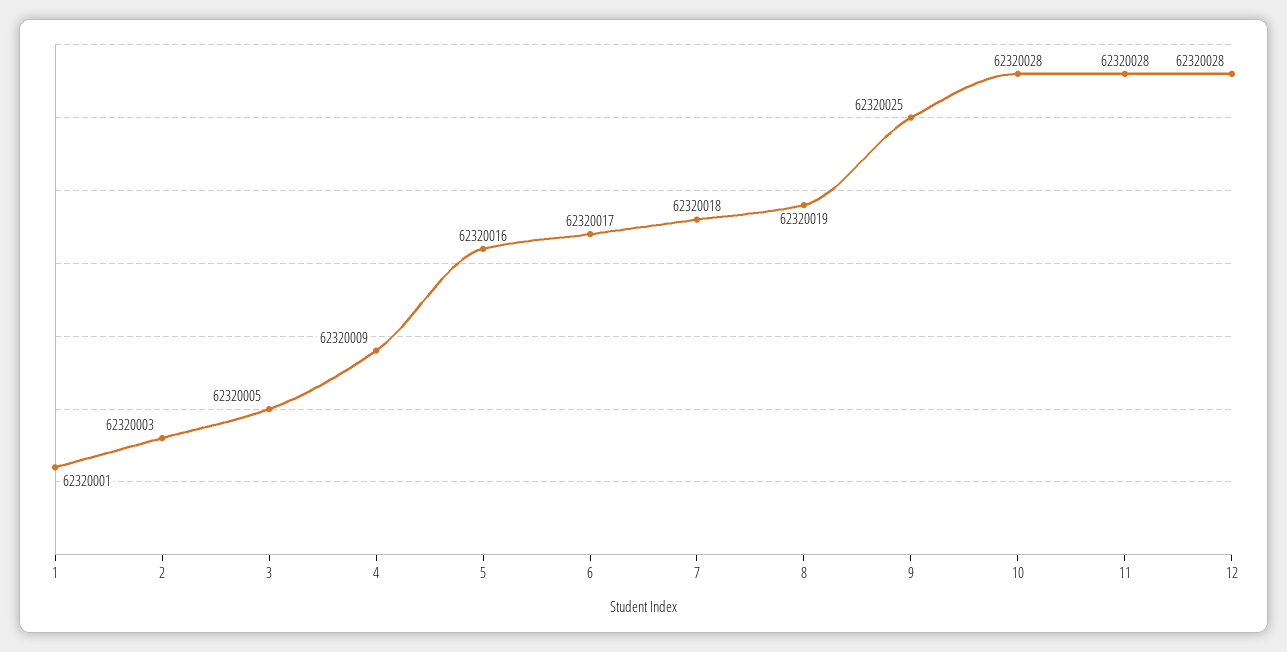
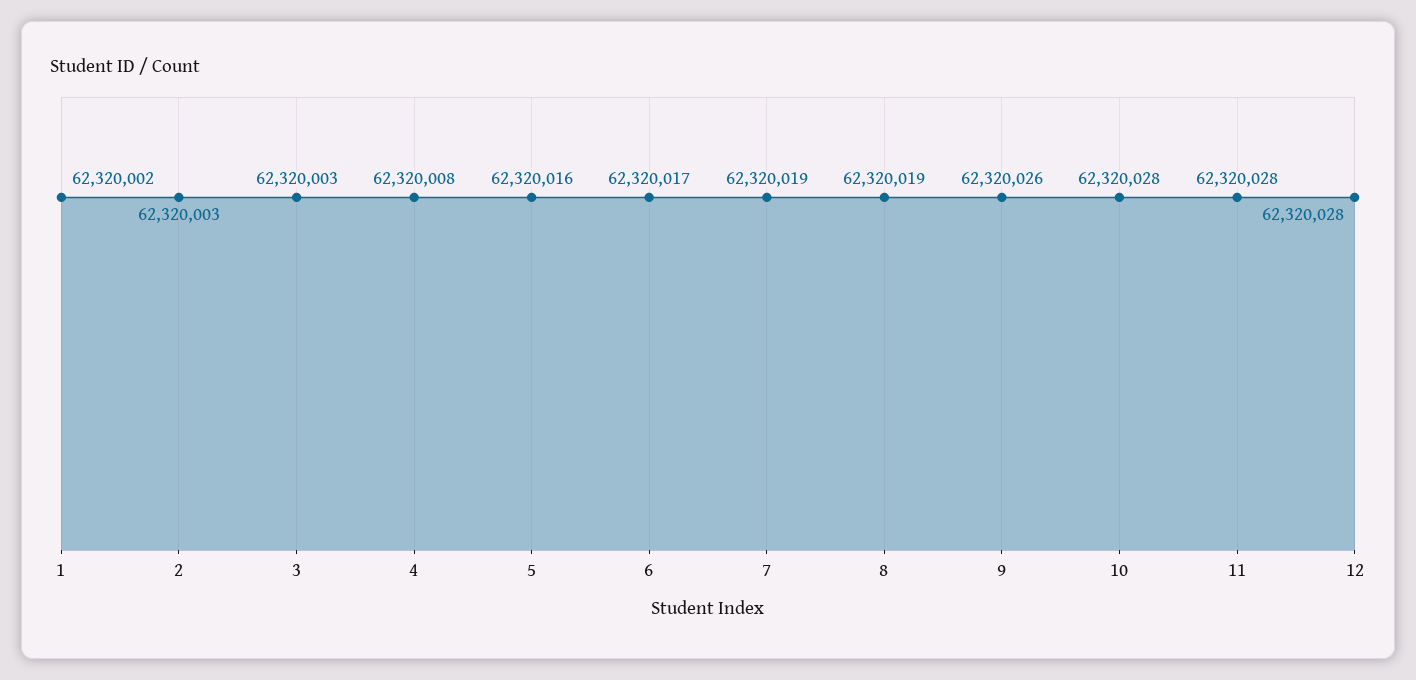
  {
-   "1": 62320001,
+   "1": 62320002,
    "2": 62320003,
-   "3": 62320005,
+   "3": 62320003,
-   "4": 62320009,
+   "4": 62320008,
    "5": 62320016,
    "6": 62320017,
-   "7": 62320018,
+   "7": 62320019,
    "8": 62320019,
-   "9": 62320025,
+   "9": 62320026,
    "10": 62320028,
    "11": 62320028,
    "12": 62320028
  }

